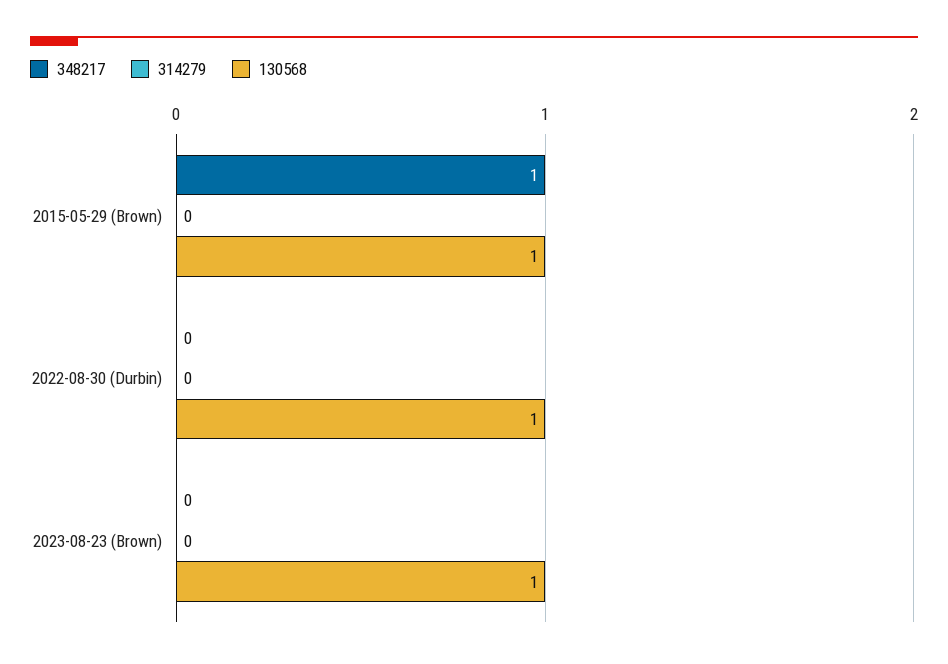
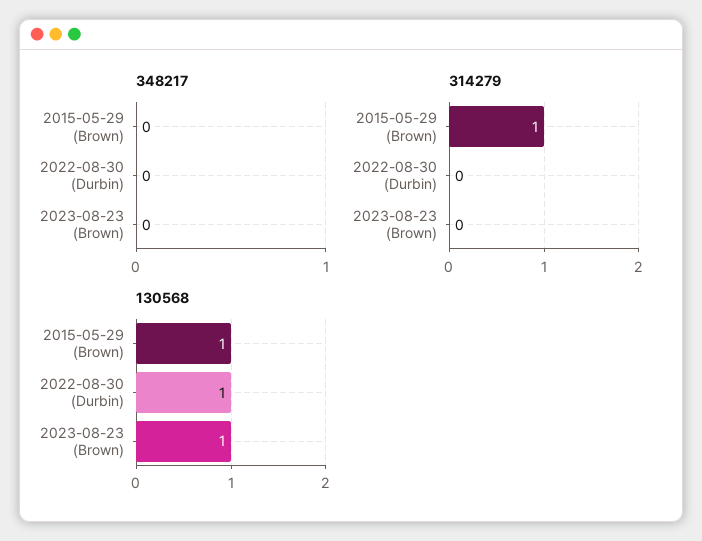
  {
    "348217": {
-     "2015-05-29 (Brown)": 1,
+     "2015-05-29 (Brown)": 0,
      "2022-08-30 (Durbin)": 0,
      "2023-08-23 (Brown)": 0
    },
    "314279": {
-     "2015-05-29 (Brown)": 0,
+     "2015-05-29 (Brown)": 1,
      "2022-08-30 (Durbin)": 0,
      "2023-08-23 (Brown)": 0
    },
    "130568": {
      "2015-05-29 (Brown)": 1,
      "2022-08-30 (Durbin)": 1,
      "2023-08-23 (Brown)": 1
    }
  }

